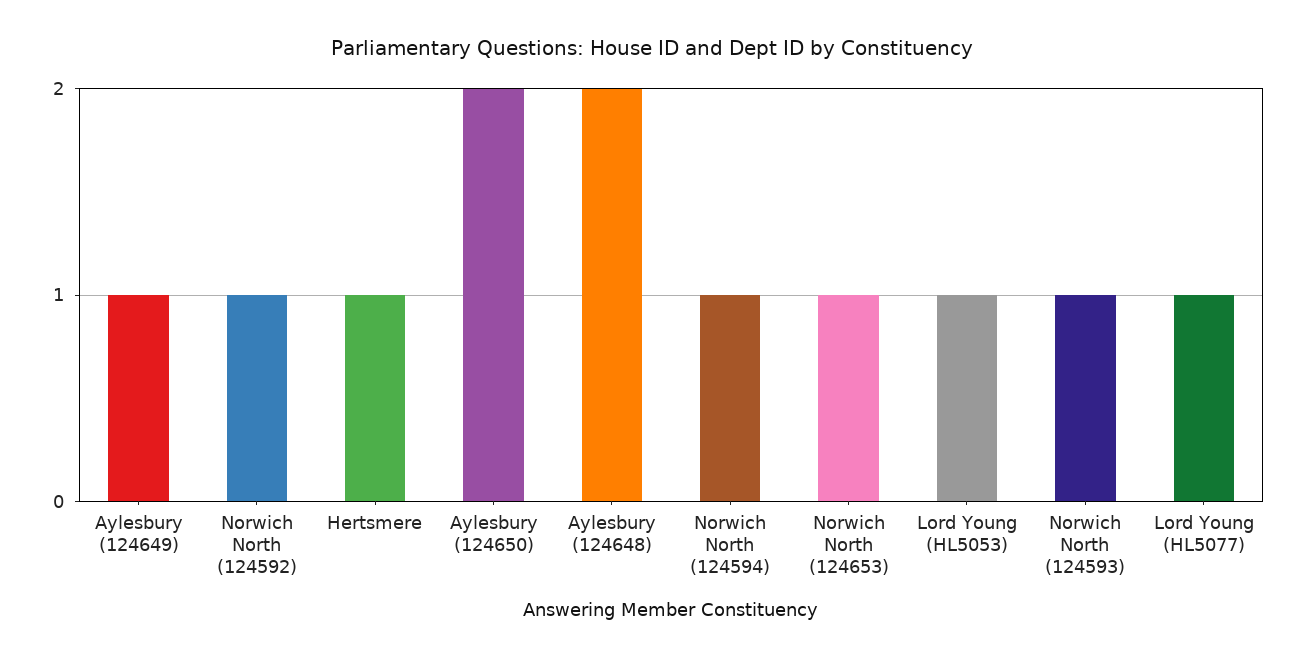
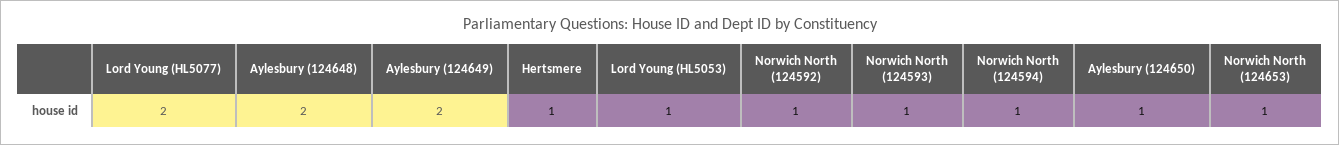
  {
-   "Aylesbury (124649)": 1,
+   "Aylesbury (124649)": 2,
    "Norwich North (124592)": 1,
    "Hertsmere": 1,
-   "Aylesbury (124650)": 2,
+   "Aylesbury (124650)": 1,
    "Aylesbury (124648)": 2,
    "Norwich North (124594)": 1,
    "Norwich North (124653)": 1,
    "Lord Young (HL5053)": 1,
    "Norwich North (124593)": 1,
-   "Lord Young (HL5077)": 1
+   "Lord Young (HL5077)": 2
  }

